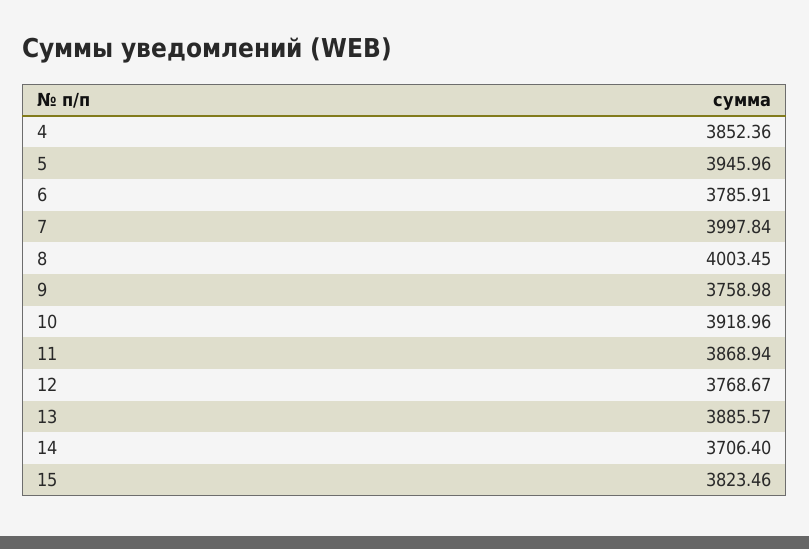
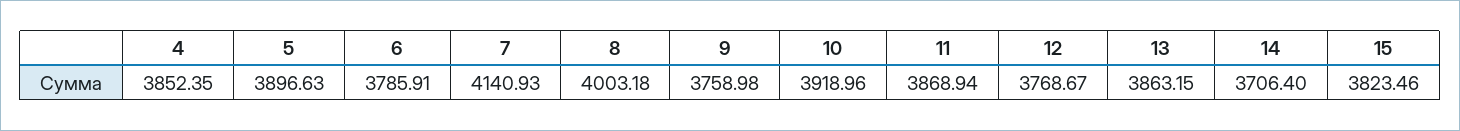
  {
-   "4": 3852.36,
+   "4": 3852.35,
-   "5": 3945.96,
+   "5": 3896.63,
    "6": 3785.91,
-   "7": 3997.84,
+   "7": 4140.93,
-   "8": 4003.45,
+   "8": 4003.18,
    "9": 3758.98,
    "10": 3918.96,
    "11": 3868.94,
    "12": 3768.67,
-   "13": 3885.57,
+   "13": 3863.15,
    "14": 3706.4,
    "15": 3823.46
  }

